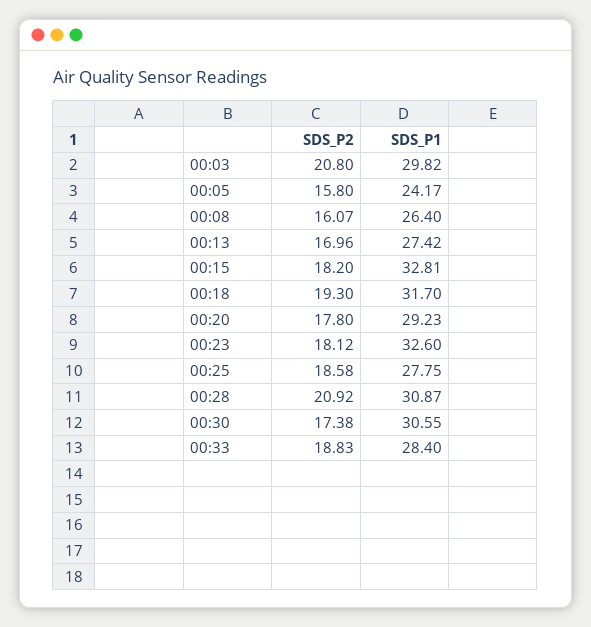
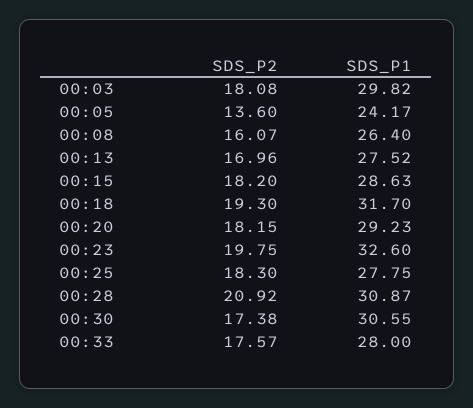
  {
    "SDS_P2": {
-     "00:03": 20.8,
+     "00:03": 18.08,
-     "00:05": 15.8,
+     "00:05": 13.6,
      "00:08": 16.07,
      "00:13": 16.96,
      "00:15": 18.2,
      "00:18": 19.3,
-     "00:20": 17.8,
+     "00:20": 18.15,
-     "00:23": 18.12,
+     "00:23": 19.75,
-     "00:25": 18.58,
+     "00:25": 18.3,
      "00:28": 20.92,
      "00:30": 17.38,
-     "00:33": 18.83
+     "00:33": 17.57
    },
    "SDS_P1": {
      "00:03": 29.82,
      "00:05": 24.17,
      "00:08": 26.4,
-     "00:13": 27.42,
+     "00:13": 27.52,
-     "00:15": 32.81,
+     "00:15": 28.63,
      "00:18": 31.7,
      "00:20": 29.23,
      "00:23": 32.6,
      "00:25": 27.75,
      "00:28": 30.87,
      "00:30": 30.55,
-     "00:33": 28.4
+     "00:33": 28
    }
  }

